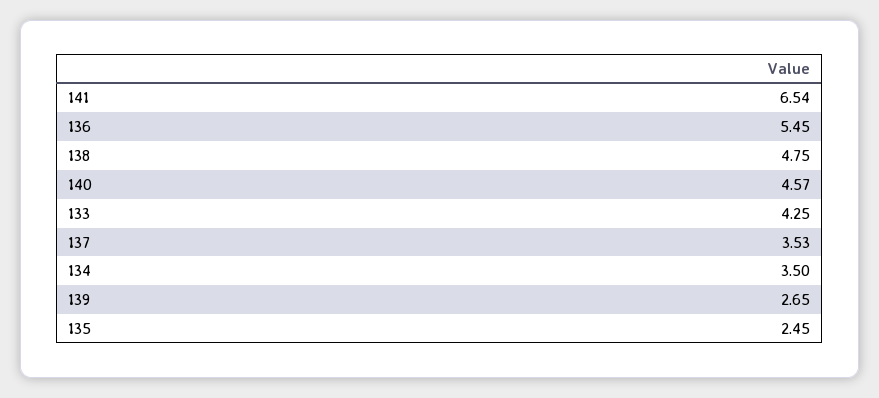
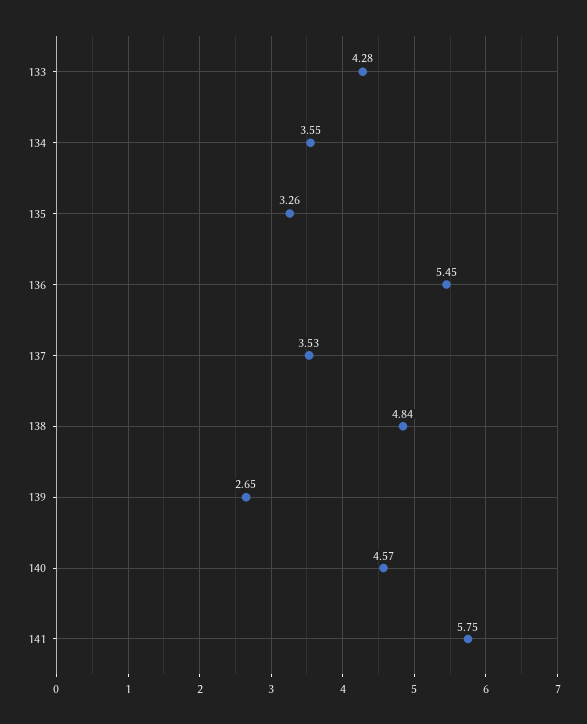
  {
-   "141": 6.54,
+   "141": 5.75,
    "136": 5.45,
-   "138": 4.75,
+   "138": 4.84,
    "140": 4.57,
-   "133": 4.25,
+   "133": 4.28,
    "137": 3.53,
-   "134": 3.5,
+   "134": 3.55,
    "139": 2.65,
-   "135": 2.45
+   "135": 3.26
  }

